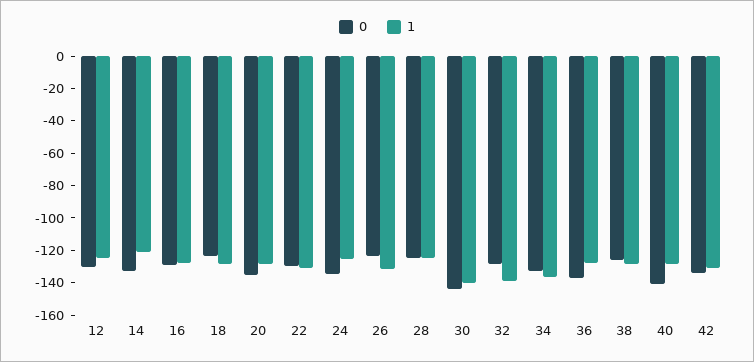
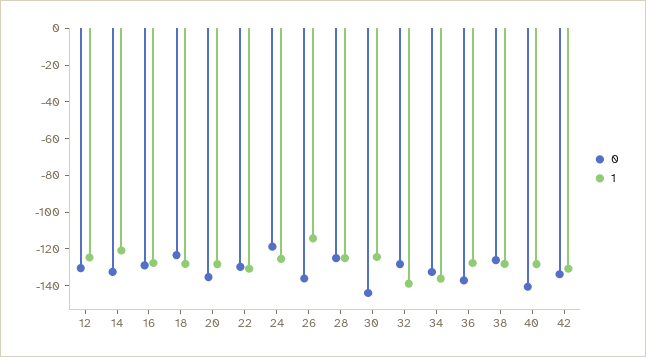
  {
    "0": {
      "12": -130,
      "14": -135,
      "16": -130,
      "18": -125,
      "20": -135,
      "22": -130,
-     "24": -135,
+     "24": -120,
-     "26": -125,
+     "26": -135,
      "28": -125,
      "30": -145,
      "32": -130,
      "34": -135,
      "36": -135,
      "38": -125,
      "40": -140,
      "42": -135
    },
    "1": {
      "12": -125,
      "14": -120,
      "16": -130,
      "18": -130,
      "20": -130,
      "22": -130,
      "24": -125,
-     "26": -130,
+     "26": -115,
      "28": -125,
-     "30": -140,
+     "30": -125,
      "32": -140,
      "34": -135,
      "36": -130,
      "38": -130,
      "40": -130,
      "42": -130
    }
  }

